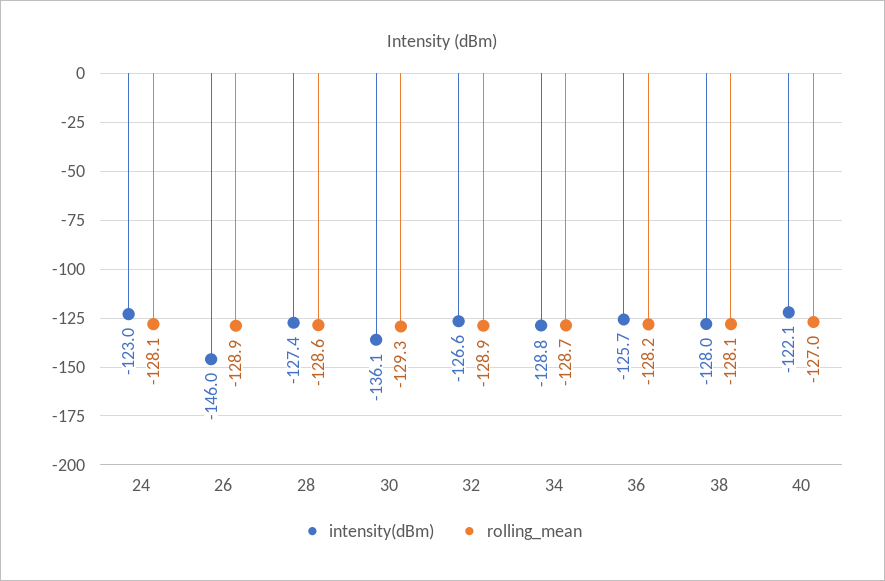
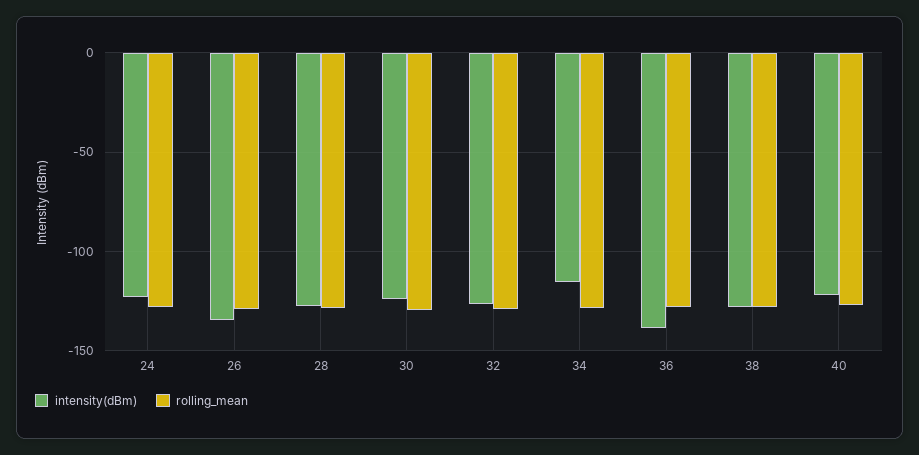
  {
    "intensity(dBm)": {
      "24": -123,
-     "26": -146,
+     "26": -135,
      "28": -127.4,
-     "30": -136.1,
+     "30": -125,
      "32": -126.6,
-     "34": -128.8,
+     "34": -115,
-     "36": -125.7,
+     "36": -140,
      "38": -128,
      "40": -122.1
    },
    "rolling_mean": {
      "24": -128.1,
      "26": -128.9,
      "28": -128.6,
      "30": -129.3,
      "32": -128.9,
      "34": -128.7,
      "36": -128.2,
      "38": -128.1,
      "40": -127
    }
  }

